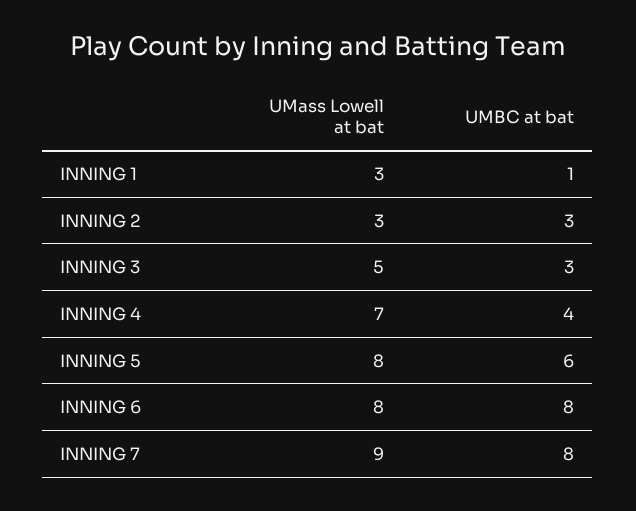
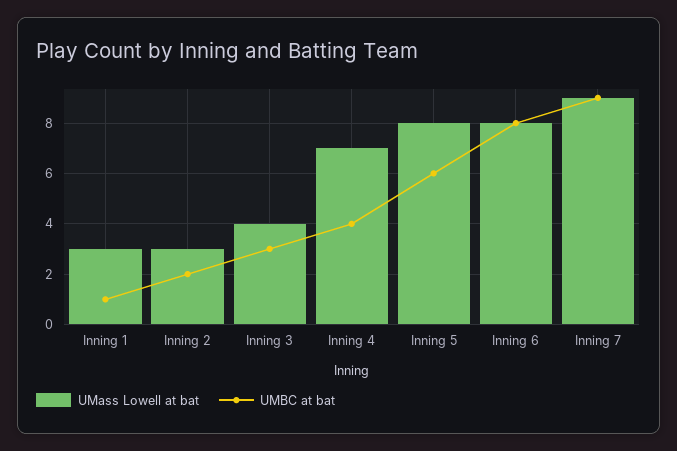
  {
    "UMass Lowell at bat": {
      "INNING 1": 3,
      "INNING 2": 3,
-     "INNING 3": 5,
+     "INNING 3": 4,
      "INNING 4": 7,
      "INNING 5": 8,
      "INNING 6": 8,
      "INNING 7": 9
    },
    "UMBC at bat": {
      "INNING 1": 1,
-     "INNING 2": 3,
+     "INNING 2": 2,
      "INNING 3": 3,
      "INNING 4": 4,
      "INNING 5": 6,
      "INNING 6": 8,
-     "INNING 7": 8
+     "INNING 7": 9
    }
  }

